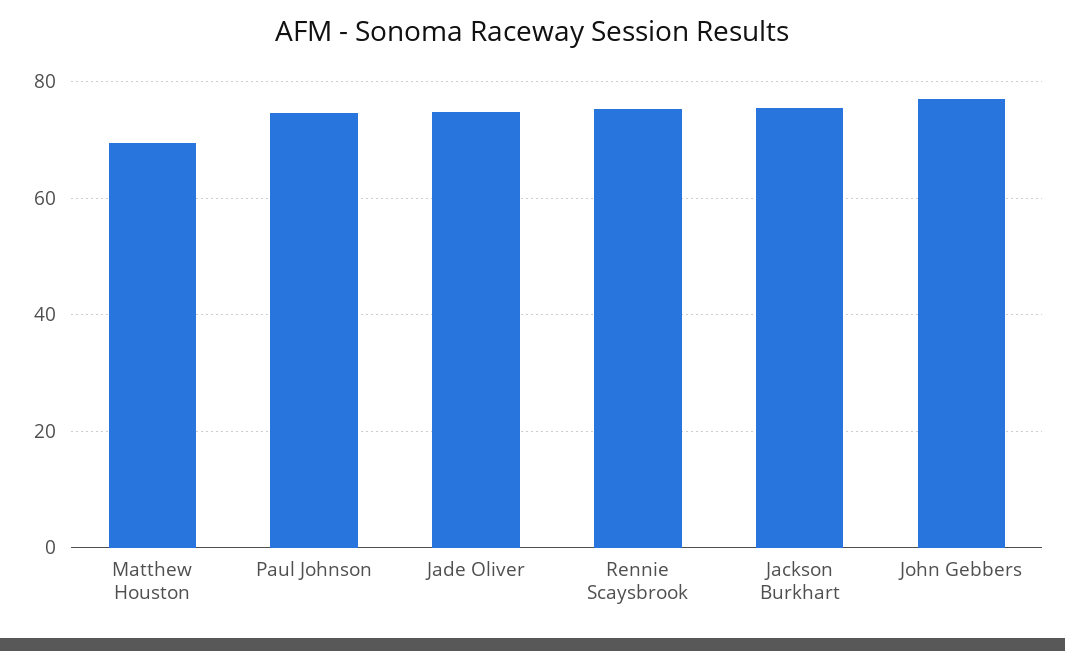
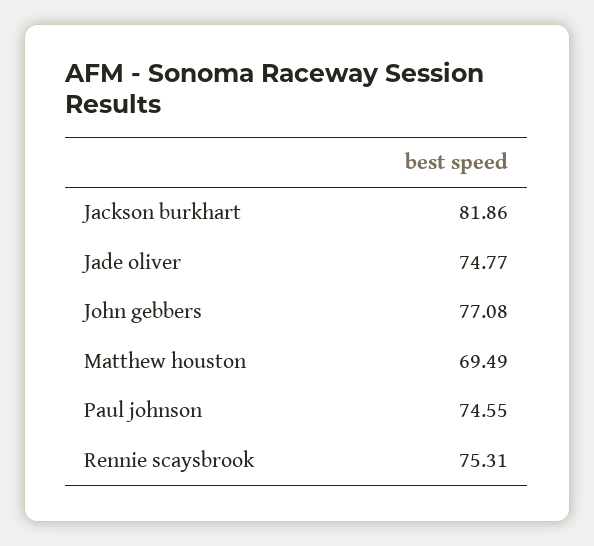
  {
    "Matthew Houston": 69.49,
    "Paul Johnson": 74.55,
    "Jade Oliver": 74.77,
    "Rennie Scaysbrook": 75.31,
-   "Jackson Burkhart": 76,
+   "Jackson Burkhart": 81.86,
    "John Gebbers": 77.08
  }

